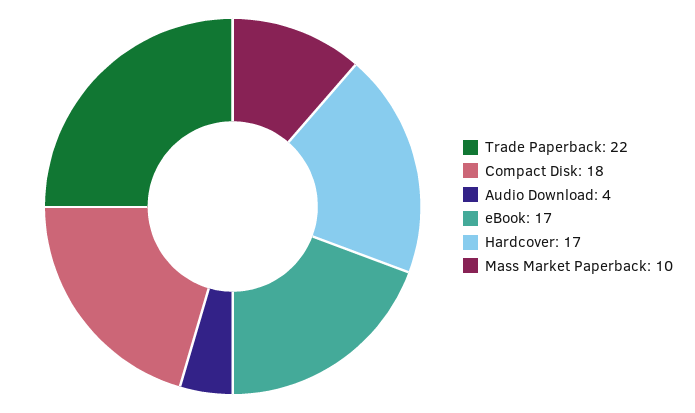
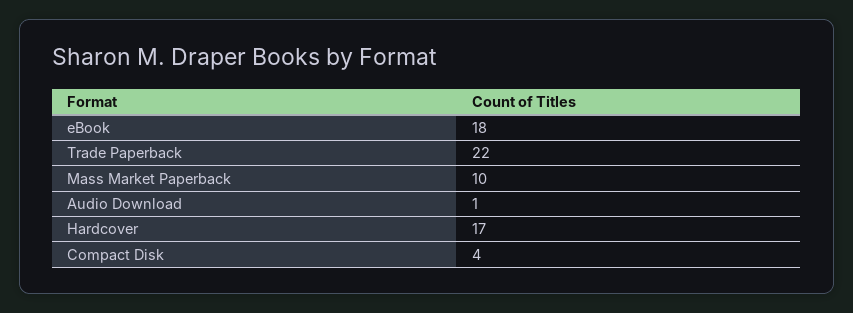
  {
    "Trade Paperback": 22,
-   "Compact Disk": 18,
+   "Compact Disk": 4,
-   "Audio Download": 4,
+   "Audio Download": 1,
-   "eBook": 17,
+   "eBook": 18,
    "Hardcover": 17,
    "Mass Market Paperback": 10
  }

